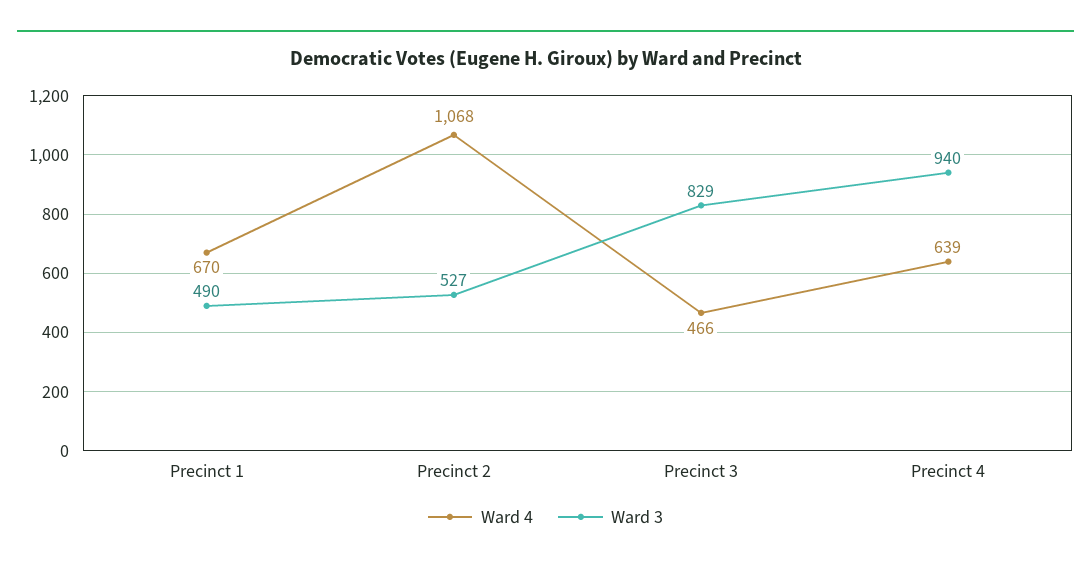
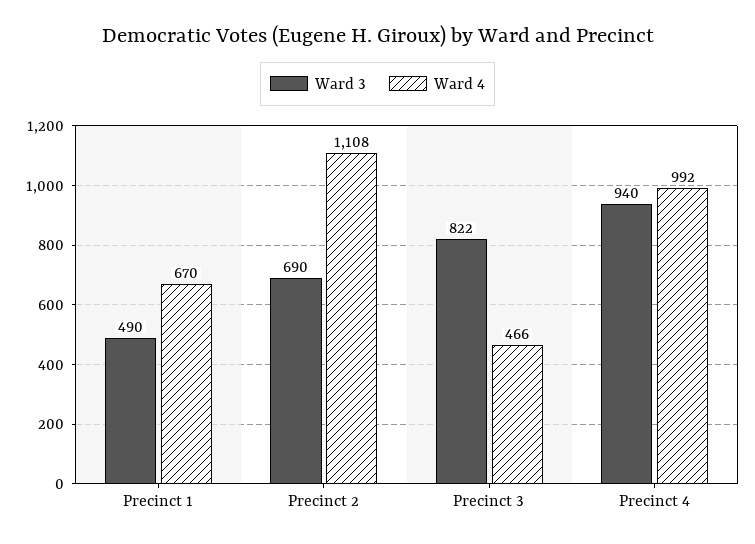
  {
    "Ward 4": {
      "Precinct 1": 670,
-     "Precinct 2": 1068,
+     "Precinct 2": 1108,
      "Precinct 3": 466,
-     "Precinct 4": 639
+     "Precinct 4": 992
    },
    "Ward 3": {
      "Precinct 1": 490,
-     "Precinct 2": 527,
+     "Precinct 2": 690,
-     "Precinct 3": 829,
+     "Precinct 3": 822,
      "Precinct 4": 940
    }
  }

